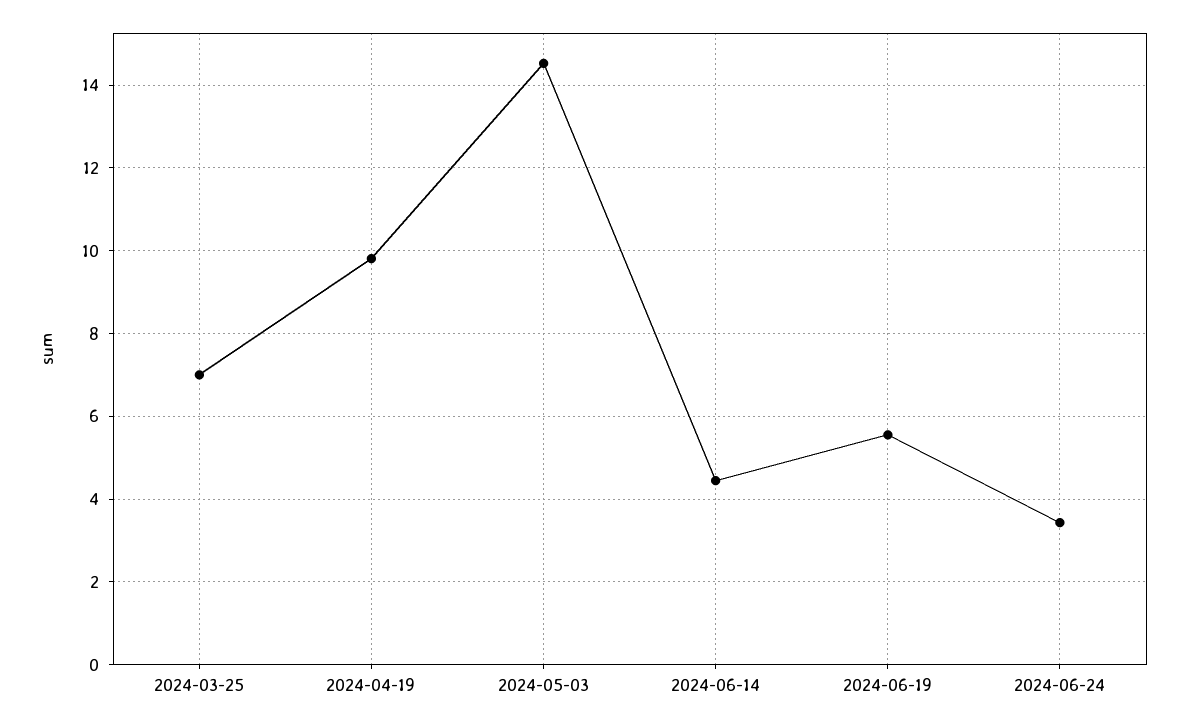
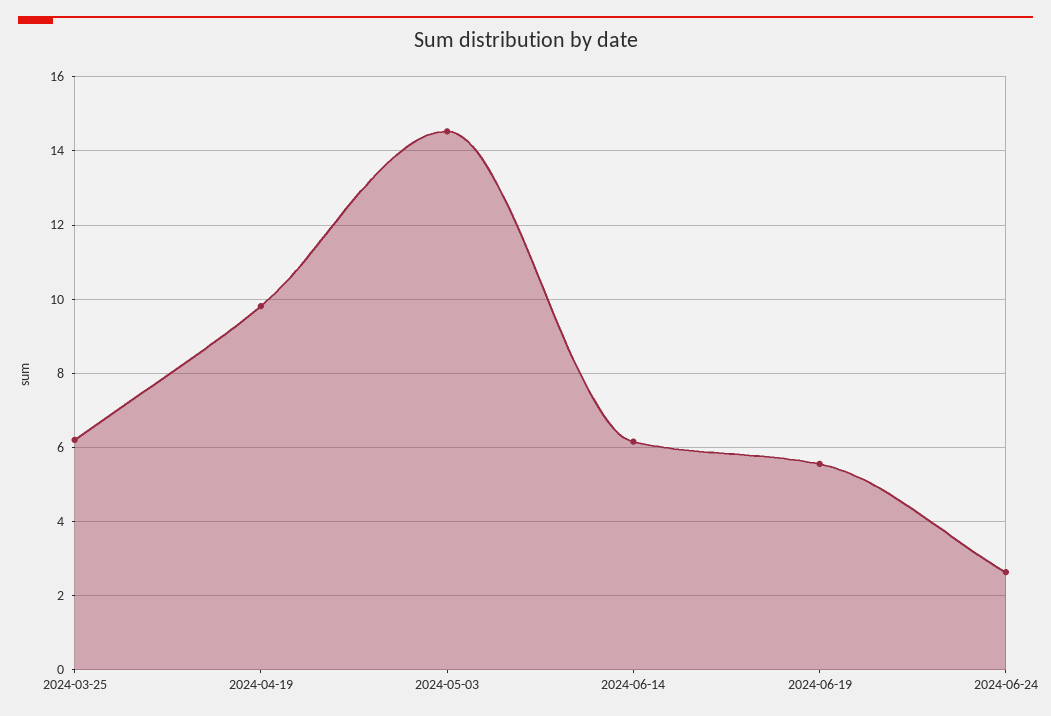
  {
-   "2024-03-25": 7,
+   "2024-03-25": 6.2,
    "2024-04-19": 9.8,
    "2024-05-03": 14.6,
-   "2024-06-14": 4.4,
+   "2024-06-14": 6.2,
    "2024-06-19": 5.6,
-   "2024-06-24": 3.4
+   "2024-06-24": 2.6
  }

